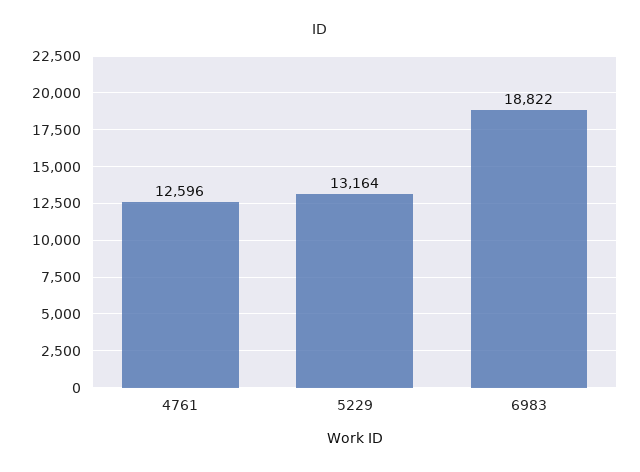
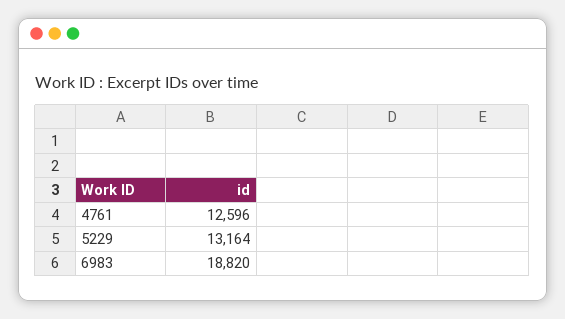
  {
    "4761": 12596,
    "5229": 13164,
-   "6983": 18822
+   "6983": 18820
  }

